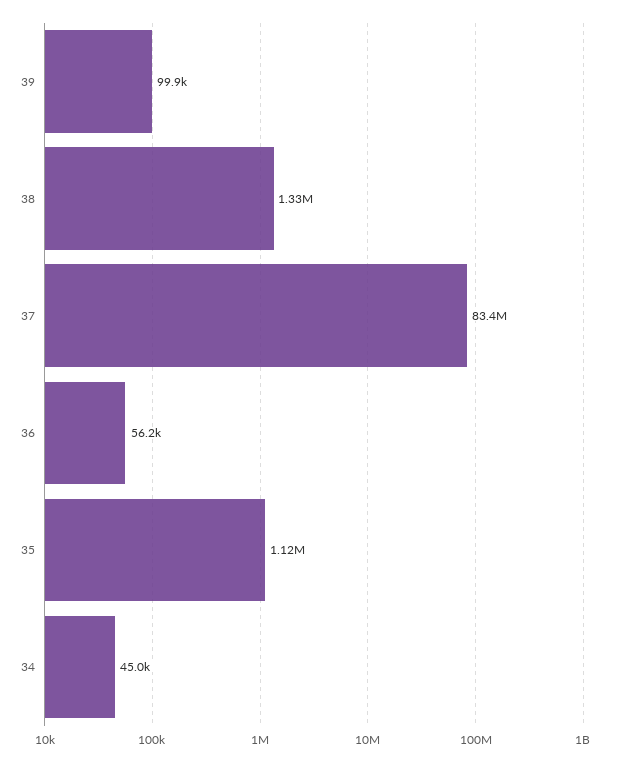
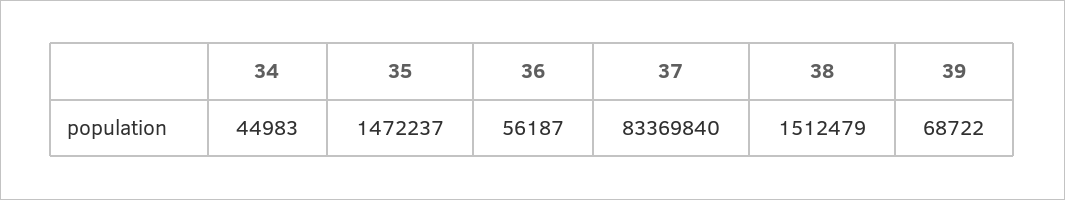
  {
-   "39": 99900,
+   "39": 68722,
-   "38": 1330000,
+   "38": 1512479,
    "37": 83369840,
    "36": 56187,
-   "35": 1120000,
+   "35": 1472237,
    "34": 44983
  }

